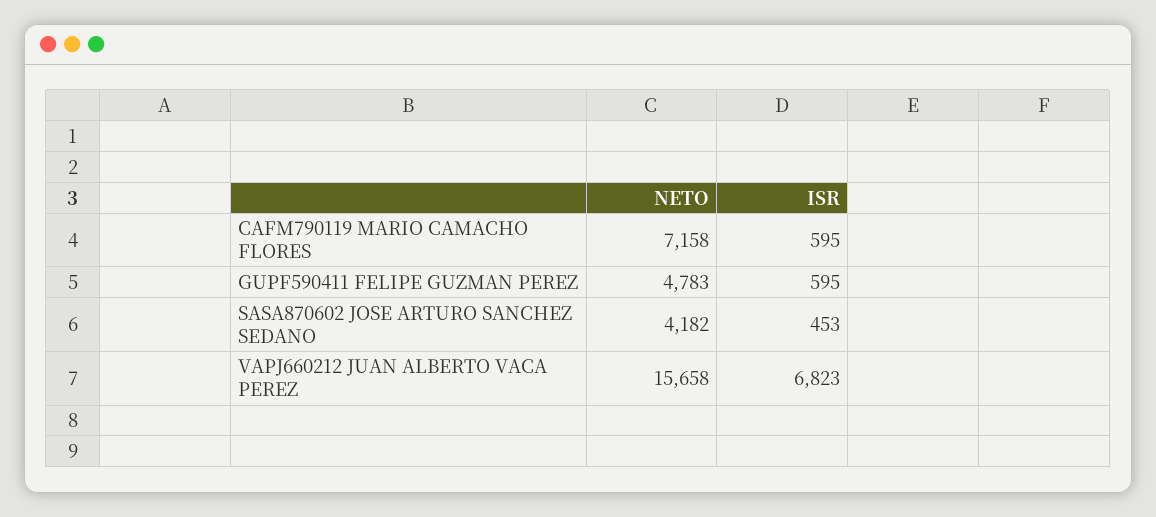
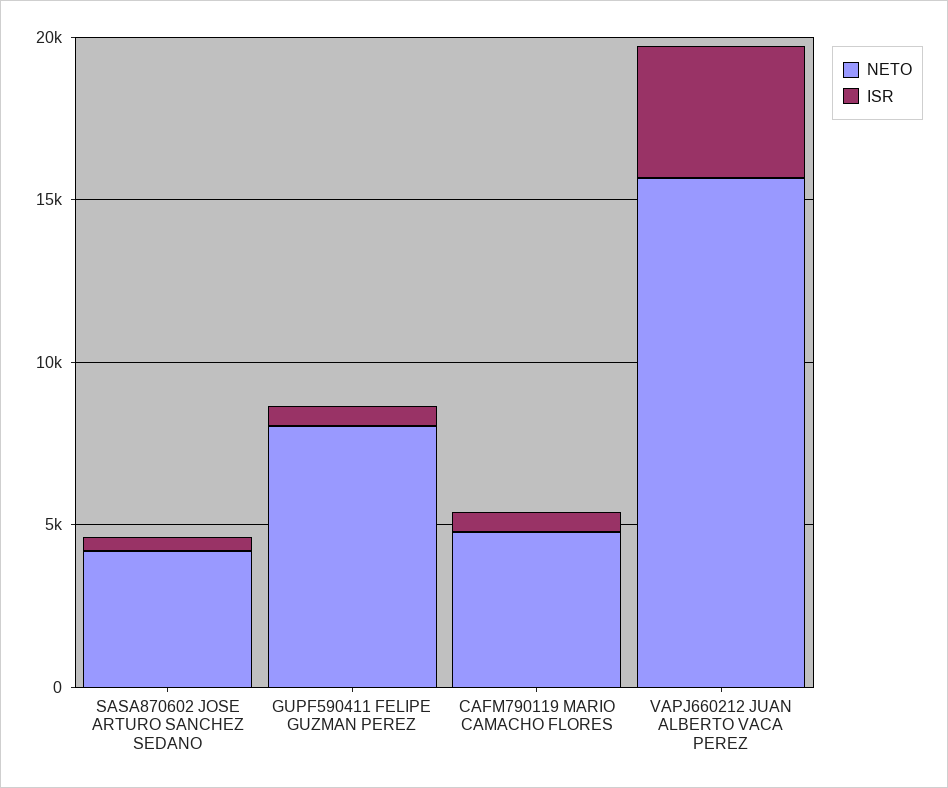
  {
    "NETO": {
-     "CAFM790119 MARIO CAMACHO FLORES": 7158,
+     "CAFM790119 MARIO CAMACHO FLORES": 5000,
-     "GUPF590411 FELIPE GUZMAN PEREZ": 4783,
+     "GUPF590411 FELIPE GUZMAN PEREZ": 8000,
      "SASA870602 JOSE ARTURO SANCHEZ SEDANO": 4182,
      "VAPJ660212 JUAN ALBERTO VACA PEREZ": 15658
    },
    "ISR": {
      "CAFM790119 MARIO CAMACHO FLORES": 595,
      "GUPF590411 FELIPE GUZMAN PEREZ": 595,
      "SASA870602 JOSE ARTURO SANCHEZ SEDANO": 453,
-     "VAPJ660212 JUAN ALBERTO VACA PEREZ": 6823
+     "VAPJ660212 JUAN ALBERTO VACA PEREZ": 4000
    }
  }

